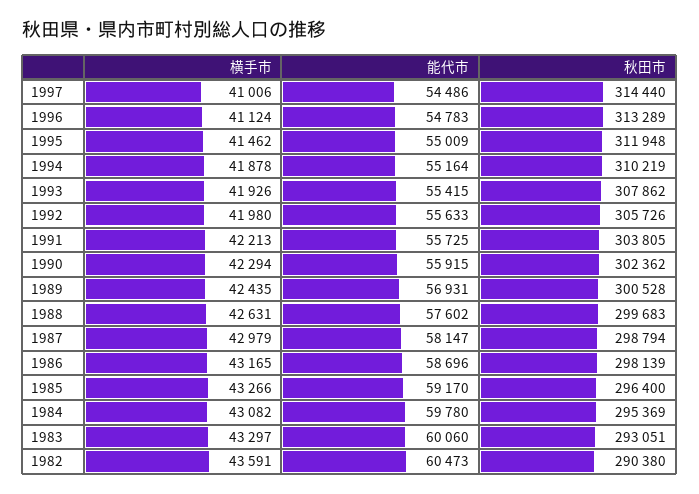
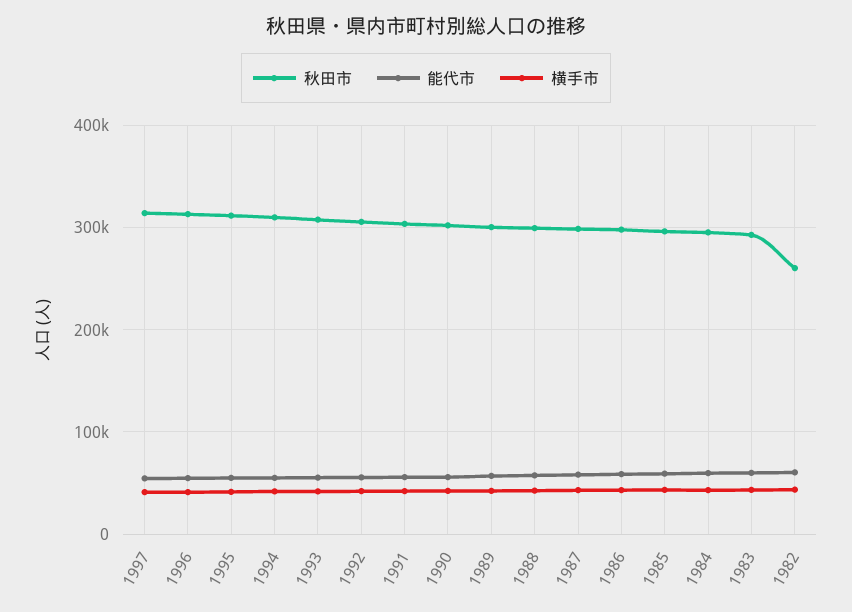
  {
    "横手市": {
      "1997": 41006,
      "1996": 41124,
      "1995": 41462,
      "1994": 41878,
      "1993": 41926,
      "1992": 41980,
      "1991": 42213,
      "1990": 42294,
      "1989": 42435,
      "1988": 42631,
      "1987": 42979,
      "1986": 43165,
      "1985": 43266,
      "1984": 43082,
      "1983": 43297,
      "1982": 43591
    },
    "能代市": {
      "1997": 54486,
      "1996": 54783,
      "1995": 55009,
      "1994": 55164,
      "1993": 55415,
      "1992": 55633,
      "1991": 55725,
      "1990": 55915,
      "1989": 56931,
      "1988": 57602,
      "1987": 58147,
      "1986": 58696,
      "1985": 59170,
      "1984": 59780,
      "1983": 60060,
      "1982": 60473
    },
    "秋田市": {
      "1997": 314440,
      "1996": 313289,
      "1995": 311948,
      "1994": 310219,
      "1993": 307862,
      "1992": 305726,
      "1991": 303805,
      "1990": 302362,
      "1989": 300528,
      "1988": 299683,
      "1987": 298794,
      "1986": 298139,
      "1985": 296400,
      "1984": 295369,
      "1983": 293051,
-     "1982": 290380
+     "1982": 260000
    }
  }

